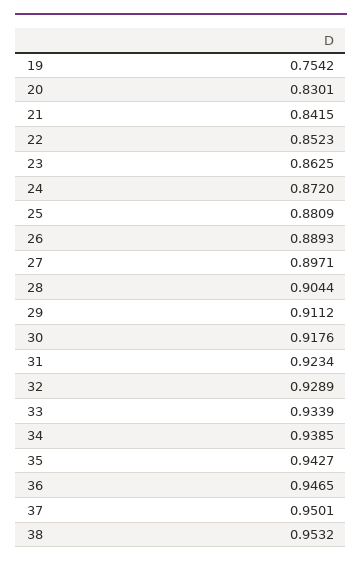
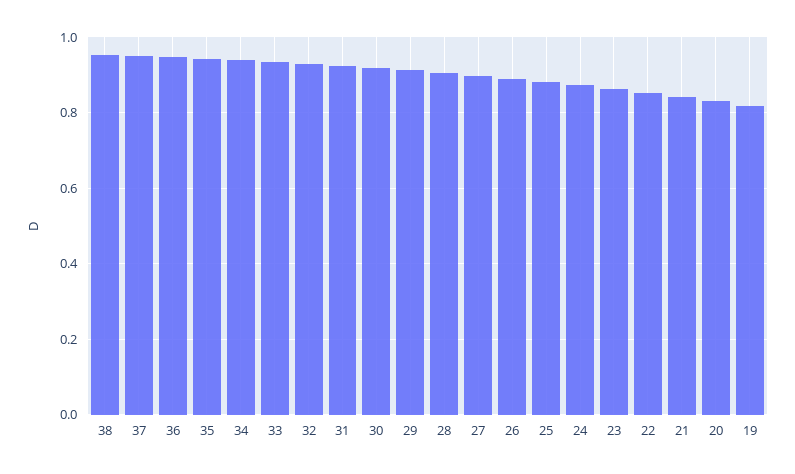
  {
-   "19": 0.7542,
+   "19": 0.82,
    "20": 0.8301,
    "21": 0.8415,
    "22": 0.8523,
    "23": 0.8625,
    "24": 0.872,
    "25": 0.8809,
    "26": 0.8893,
    "27": 0.8971,
    "28": 0.9044,
    "29": 0.9112,
    "30": 0.9176,
    "31": 0.9234,
    "32": 0.9289,
    "33": 0.9339,
    "34": 0.9385,
    "35": 0.9427,
    "36": 0.9465,
    "37": 0.9501,
    "38": 0.9532
  }

